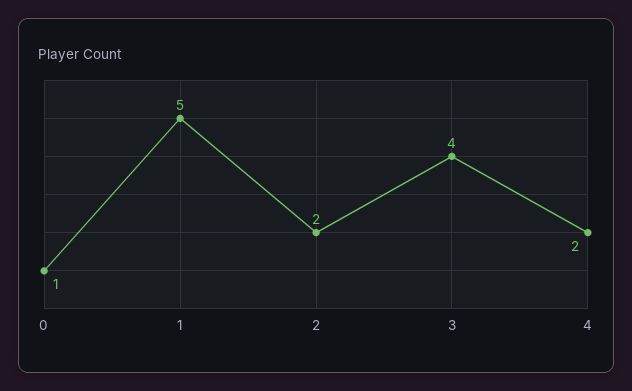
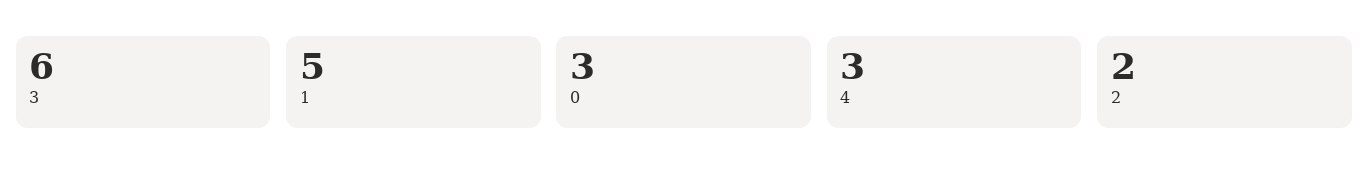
  {
-   "0": 1,
+   "0": 3,
    "1": 5,
    "2": 2,
-   "3": 4,
+   "3": 6,
-   "4": 2
+   "4": 3
  }

